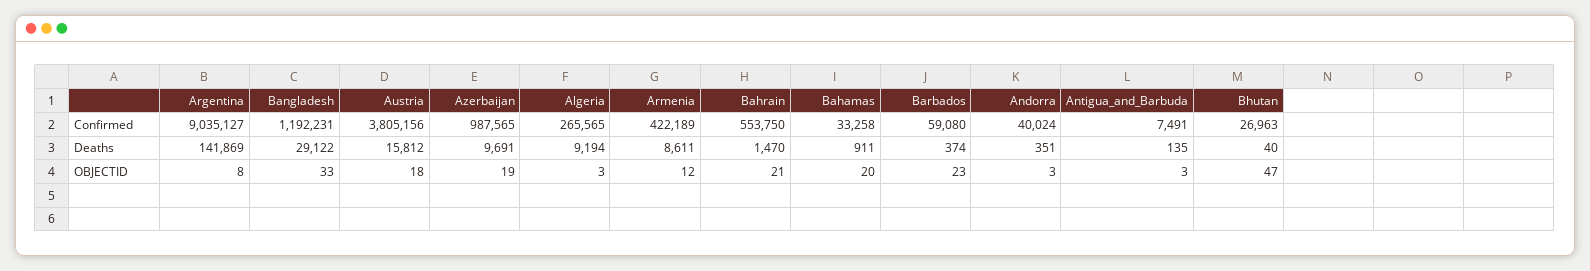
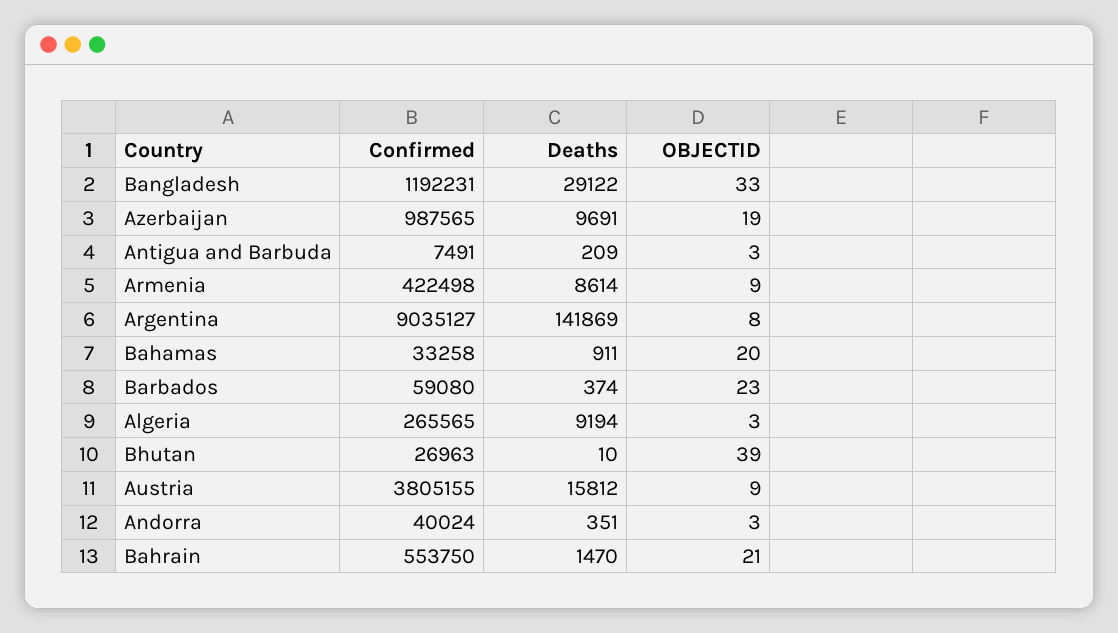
  {
    "Argentina": {
      "Confirmed": 9035127,
      "Deaths": 141869,
      "OBJECTID": 8
    },
    "Bangladesh": {
      "Confirmed": 1192231,
      "Deaths": 29122,
      "OBJECTID": 33
    },
    "Austria": {
-     "Confirmed": 3805156,
+     "Confirmed": 3805155,
      "Deaths": 15812,
-     "OBJECTID": 18
+     "OBJECTID": 9
    },
    "Azerbaijan": {
      "Confirmed": 987565,
      "Deaths": 9691,
      "OBJECTID": 19
    },
    "Algeria": {
      "Confirmed": 265565,
      "Deaths": 9194,
      "OBJECTID": 3
    },
    "Armenia": {
-     "Confirmed": 422189,
+     "Confirmed": 422498,
-     "Deaths": 8611,
+     "Deaths": 8614,
-     "OBJECTID": 12
+     "OBJECTID": 9
    },
    "Bahrain": {
      "Confirmed": 553750,
      "Deaths": 1470,
      "OBJECTID": 21
    },
    "Bahamas": {
      "Confirmed": 33258,
      "Deaths": 911,
      "OBJECTID": 20
    },
    "Barbados": {
      "Confirmed": 59080,
      "Deaths": 374,
      "OBJECTID": 23
    },
    "Andorra": {
      "Confirmed": 40024,
      "Deaths": 351,
      "OBJECTID": 3
    },
    "Antigua_and_Barbuda": {
      "Confirmed": 7491,
-     "Deaths": 135,
+     "Deaths": 209,
      "OBJECTID": 3
    },
    "Bhutan": {
      "Confirmed": 26963,
-     "Deaths": 40,
+     "Deaths": 10,
-     "OBJECTID": 47
+     "OBJECTID": 39
    }
  }

